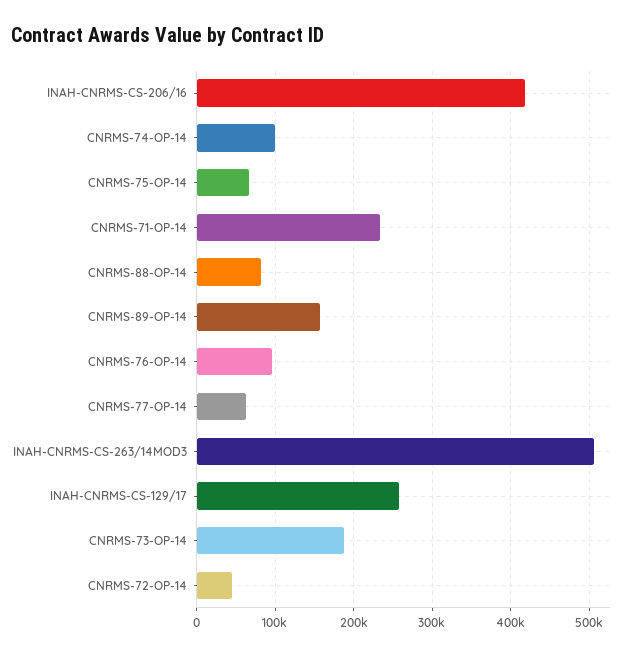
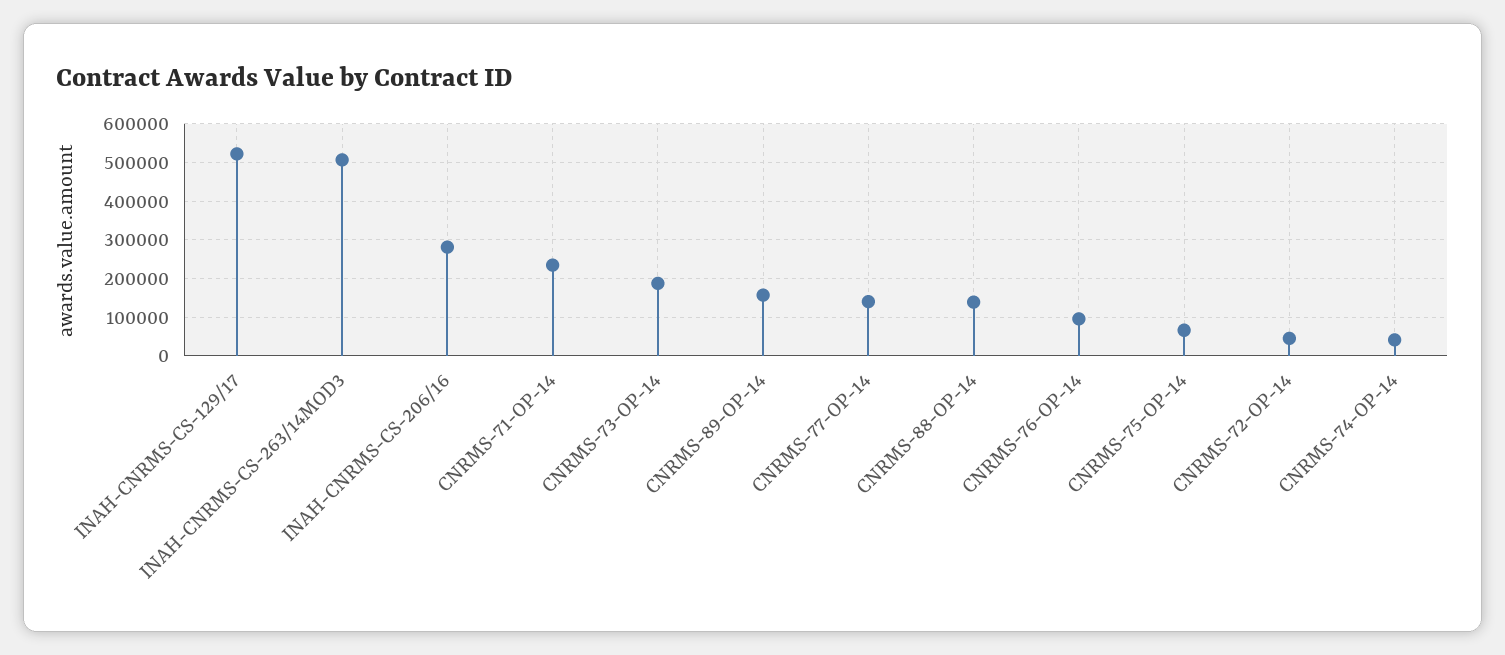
  {
-   "INAH-CNRMS-CS-206/16": 420000,
+   "INAH-CNRMS-CS-206/16": 280000,
-   "CNRMS-74-OP-14": 100000,
+   "CNRMS-74-OP-14": 40000,
    "CNRMS-75-OP-14": 70000,
    "CNRMS-71-OP-14": 230000,
-   "CNRMS-88-OP-14": 80000,
+   "CNRMS-88-OP-14": 140000,
    "CNRMS-89-OP-14": 160000,
    "CNRMS-76-OP-14": 100000,
-   "CNRMS-77-OP-14": 60000,
+   "CNRMS-77-OP-14": 140000,
    "INAH-CNRMS-CS-263/14MOD3": 510000,
-   "INAH-CNRMS-CS-129/17": 260000,
+   "INAH-CNRMS-CS-129/17": 520000,
    "CNRMS-73-OP-14": 190000,
    "CNRMS-72-OP-14": 50000
  }

